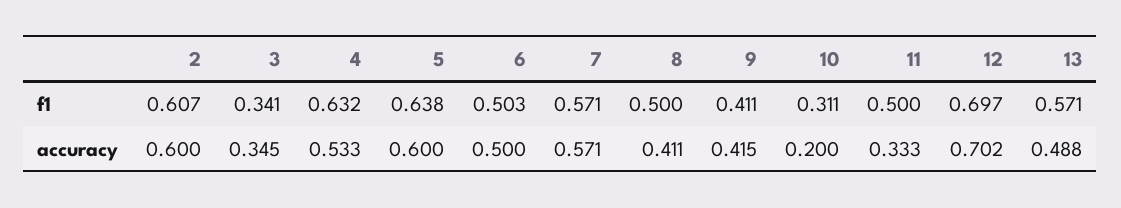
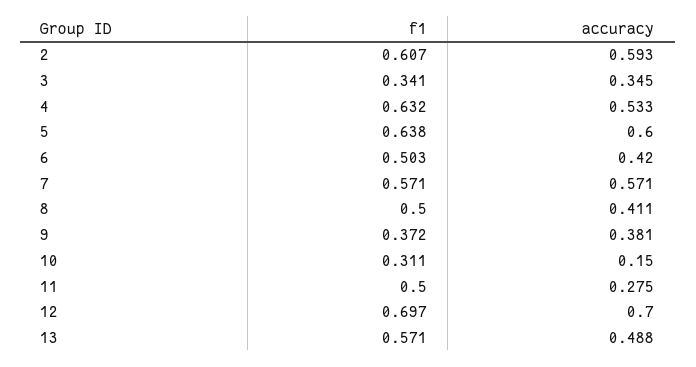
  {
    "2": {
      "f1": 0.607,
-     "accuracy": 0.6
+     "accuracy": 0.593
    },
    "3": {
      "f1": 0.341,
      "accuracy": 0.345
    },
    "4": {
      "f1": 0.632,
      "accuracy": 0.533
    },
    "5": {
      "f1": 0.638,
      "accuracy": 0.6
    },
    "6": {
      "f1": 0.503,
-     "accuracy": 0.5
+     "accuracy": 0.42
    },
    "7": {
      "f1": 0.571,
      "accuracy": 0.571
    },
    "8": {
      "f1": 0.5,
      "accuracy": 0.411
    },
    "9": {
-     "f1": 0.411,
+     "f1": 0.372,
-     "accuracy": 0.415
+     "accuracy": 0.381
    },
    "10": {
      "f1": 0.311,
-     "accuracy": 0.2
+     "accuracy": 0.15
    },
    "11": {
      "f1": 0.5,
-     "accuracy": 0.333
+     "accuracy": 0.275
    },
    "12": {
      "f1": 0.697,
-     "accuracy": 0.702
+     "accuracy": 0.7
    },
    "13": {
      "f1": 0.571,
      "accuracy": 0.488
    }
  }

